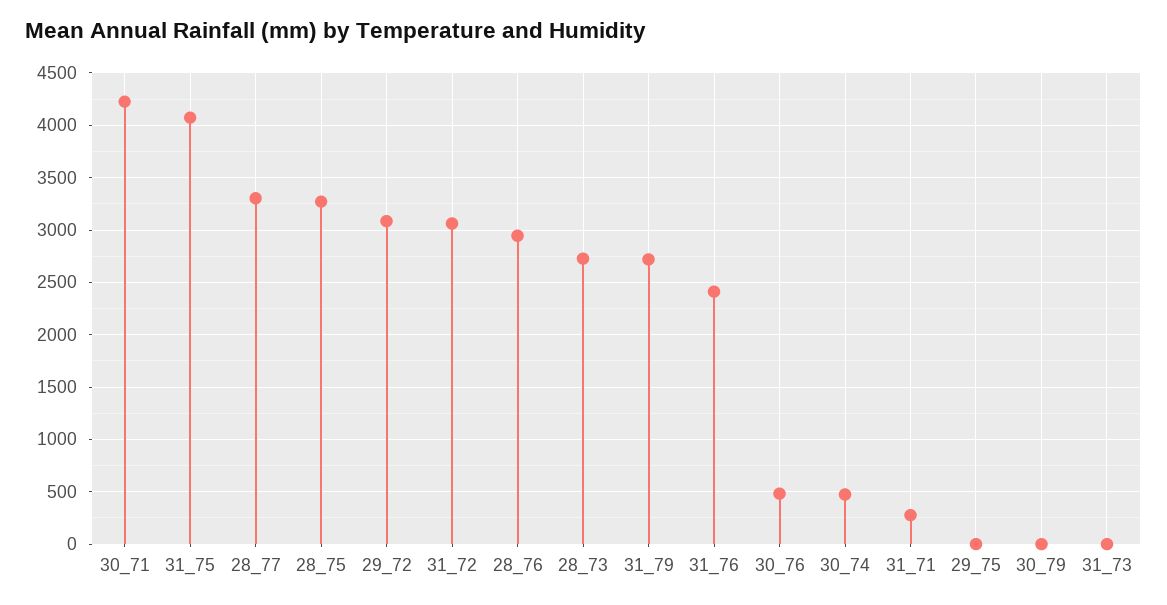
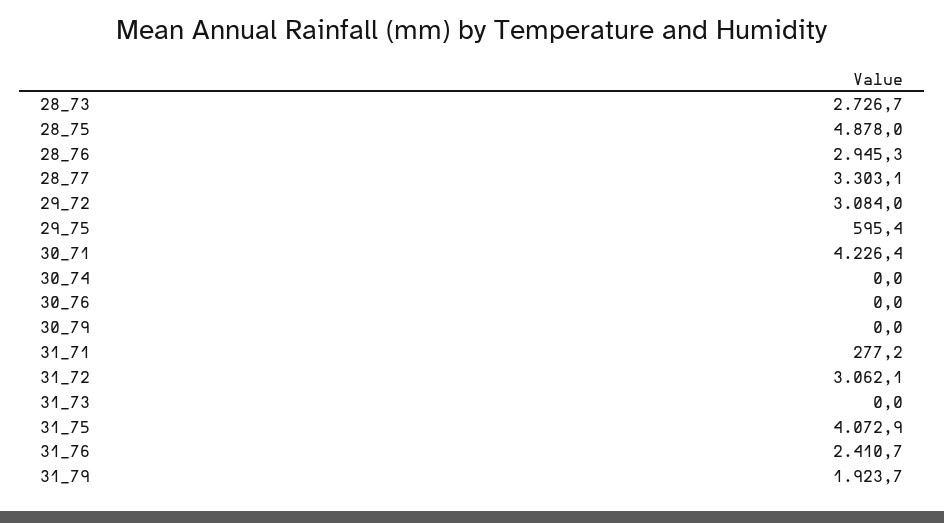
  {
    "30_71": 4226.4,
    "31_75": 4072.9,
    "28_77": 3303.1,
-   "28_75": 3300,
+   "28_75": 4878,
    "29_72": 3084,
    "31_72": 3062.1,
    "28_76": 2945.3,
    "28_73": 2726.7,
-   "31_79": 2700,
+   "31_79": 1923.7,
    "31_76": 2410.7,
-   "30_76": 500,
+   "30_76": 0,
-   "30_74": 500,
+   "30_74": 0,
    "31_71": 277.2,
-   "29_75": 0,
+   "29_75": 595.4,
    "30_79": 0,
    "31_73": 0
  }

